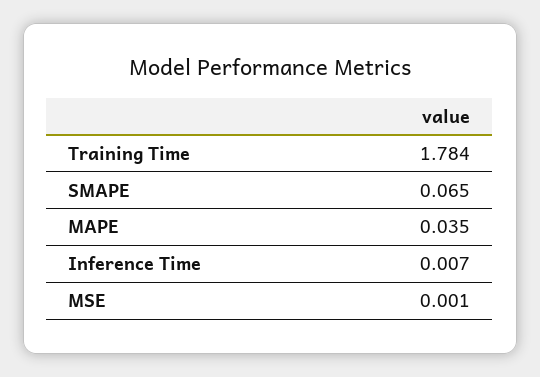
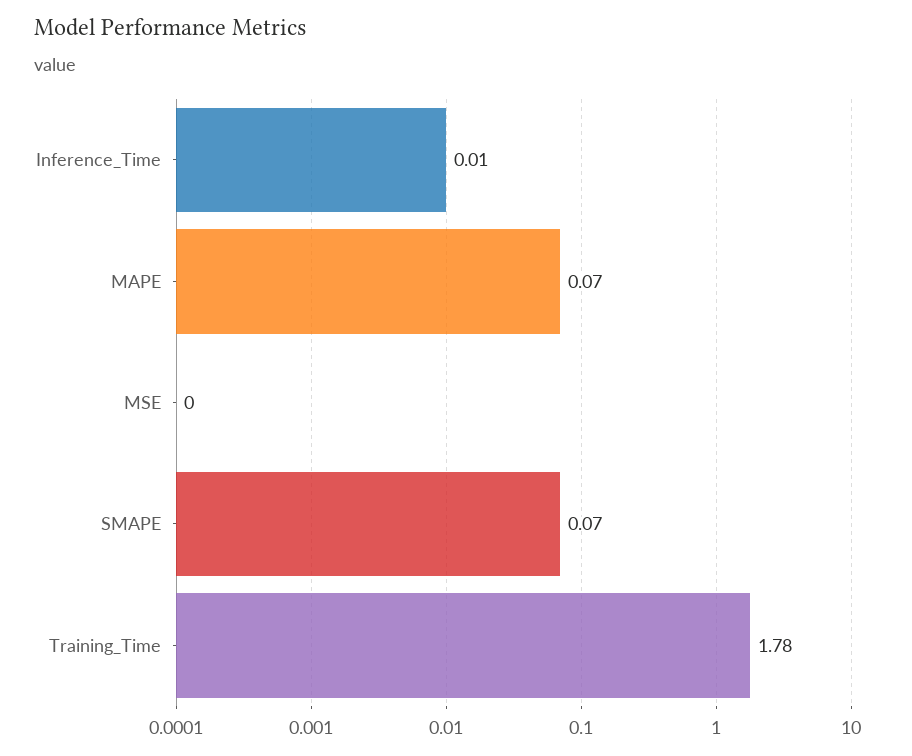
  {
    "Training Time": 1.784,
    "SMAPE": 0.065,
-   "MAPE": 0.035,
+   "MAPE": 0.07,
    "Inference Time": 0.007,
    "MSE": 0.001
  }

